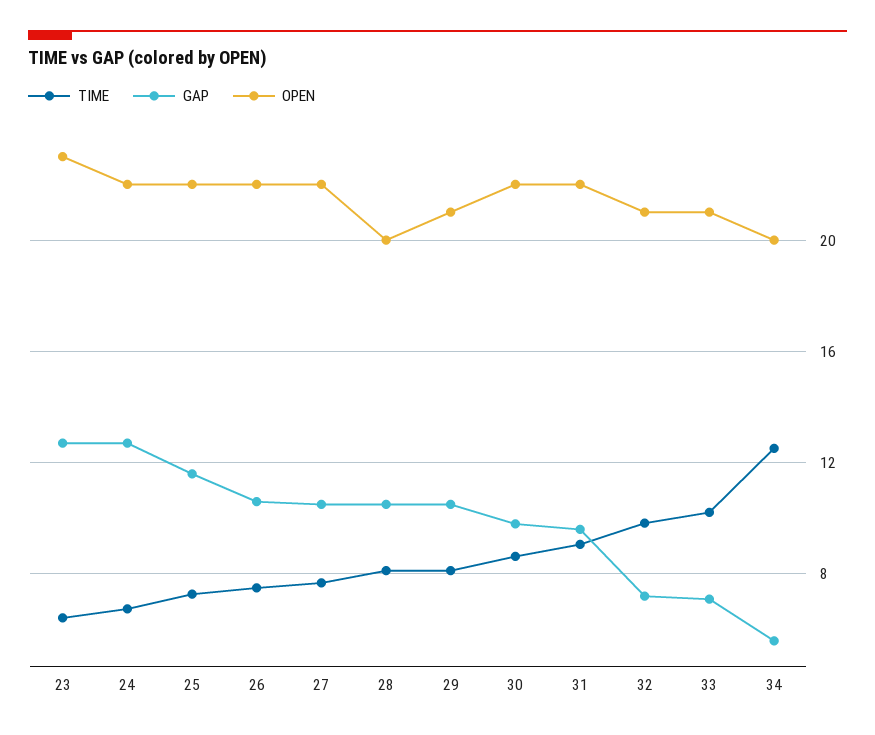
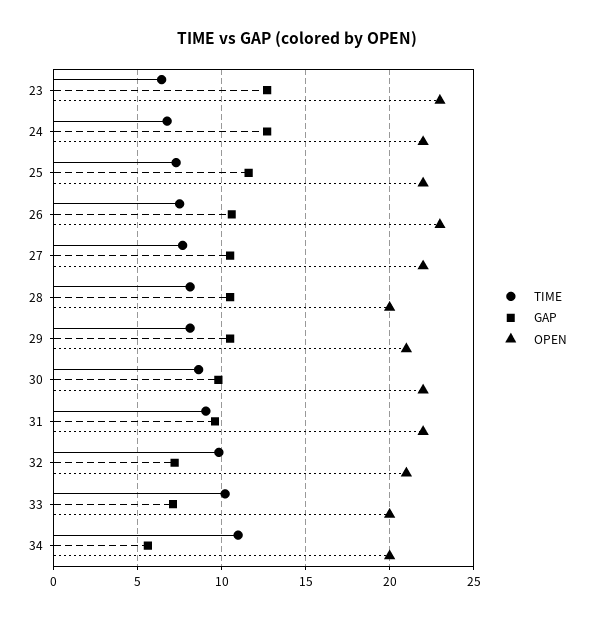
  {
    "TIME": {
      "23": 6.5,
      "24": 7,
      "25": 7.5,
      "26": 7.5,
      "27": 7.5,
      "28": 8,
      "29": 8,
      "30": 8.5,
      "31": 9,
      "32": 10,
      "33": 10,
-     "34": 12.5
+     "34": 11
    },
    "GAP": {
      "23": 12.5,
      "24": 12.5,
      "25": 11.5,
      "26": 10.5,
      "27": 10.5,
      "28": 10.5,
      "29": 10.5,
      "30": 10,
      "31": 9.5,
      "32": 7,
      "33": 7,
      "34": 5.5
    },
    "OPEN": {
      "23": 23,
      "24": 22,
      "25": 22,
-     "26": 22,
+     "26": 23,
      "27": 22,
      "28": 20,
      "29": 21,
      "30": 22,
      "31": 22,
      "32": 21,
-     "33": 21,
+     "33": 20,
      "34": 20
    }
  }

